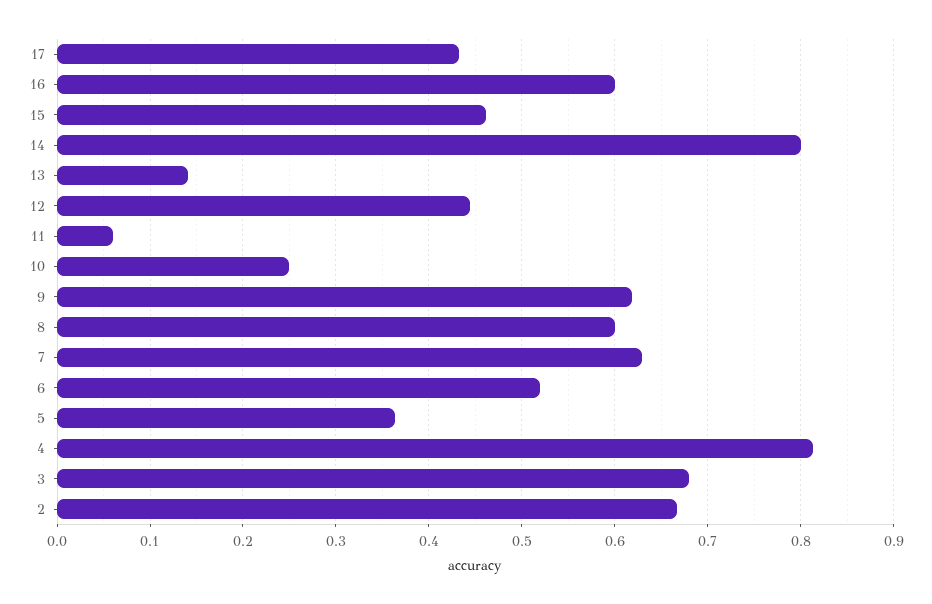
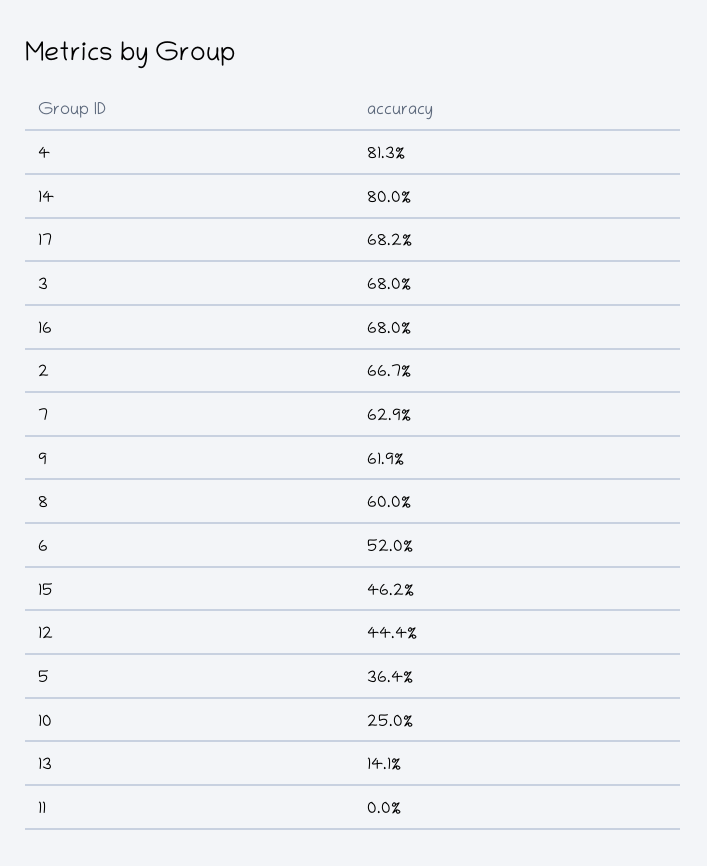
  {
-   "17": 0.43,
+   "17": 0.682,
-   "16": 0.6,
+   "16": 0.68,
    "15": 0.462,
    "14": 0.8,
    "13": 0.141,
    "12": 0.444,
-   "11": 0.06,
+   "11": 0,
    "10": 0.25,
    "9": 0.619,
    "8": 0.6,
    "7": 0.629,
    "6": 0.52,
    "5": 0.364,
    "4": 0.813,
    "3": 0.68,
    "2": 0.667
  }

